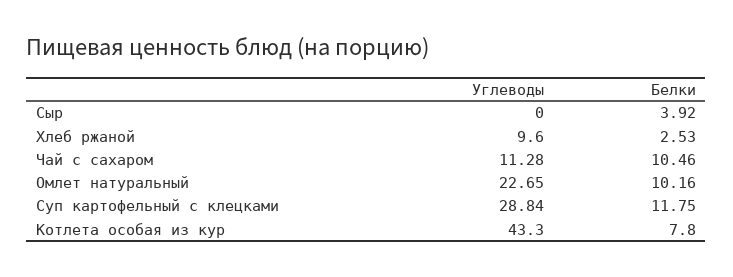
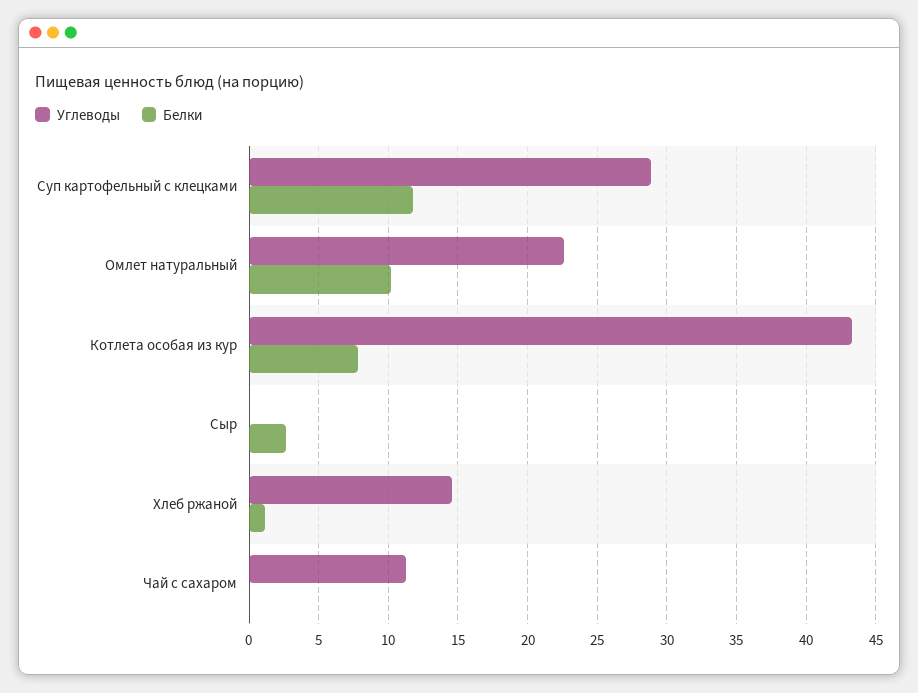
  {
    "Углеводы": {
      "Сыр": 0,
-     "Хлеб ржаной": 9.6,
+     "Хлеб ржаной": 14.5,
      "Чай с сахаром": 11.28,
      "Омлет натуральный": 22.65,
      "Суп картофельный с клецками": 28.84,
      "Котлета особая из кур": 43.3
    },
    "Белки": {
-     "Сыр": 3.92,
+     "Сыр": 2.5,
-     "Хлеб ржаной": 2.53,
+     "Хлеб ржаной": 1,
-     "Чай с сахаром": 10.46,
+     "Чай с сахаром": 0,
      "Омлет натуральный": 10.16,
      "Суп картофельный с клецками": 11.75,
      "Котлета особая из кур": 7.8
    }
  }

